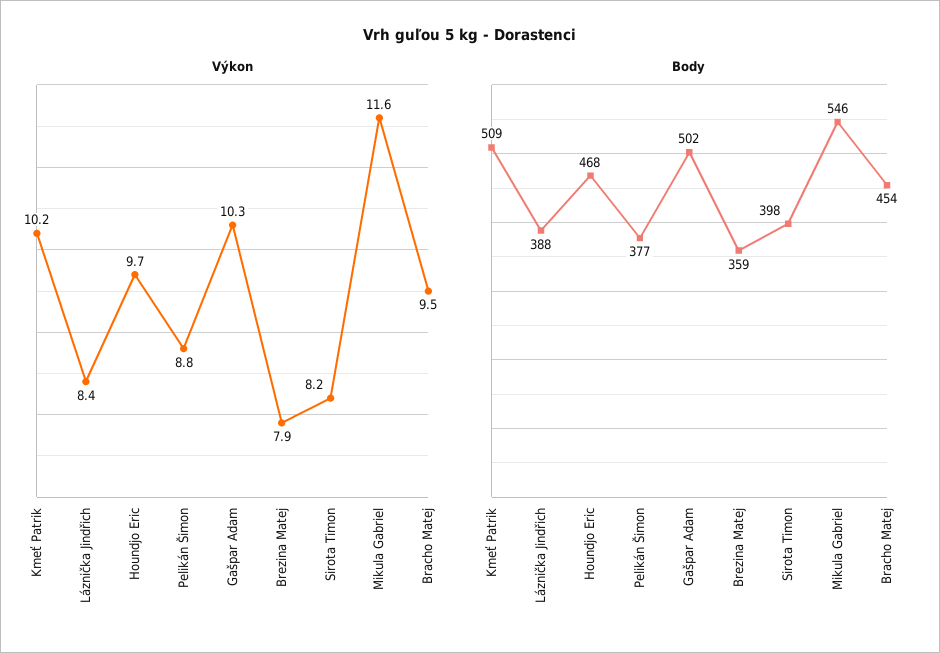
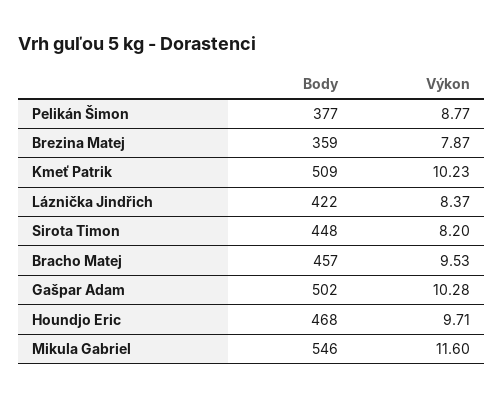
  {
    "Výkon": {
      "Kmeť Patrik": 10.23,
      "Láznička Jindřich": 8.37,
      "Houndjo Eric": 9.71,
      "Pelikán Šimon": 8.77,
      "Gašpar Adam": 10.28,
      "Brezina Matej": 7.87,
      "Sirota Timon": 8.2,
      "Mikula Gabriel": 11.6,
      "Bracho Matej": 9.53
    },
    "Body": {
      "Kmeť Patrik": 509,
-     "Láznička Jindřich": 388,
+     "Láznička Jindřich": 422,
      "Houndjo Eric": 468,
      "Pelikán Šimon": 377,
      "Gašpar Adam": 502,
      "Brezina Matej": 359,
-     "Sirota Timon": 398,
+     "Sirota Timon": 448,
      "Mikula Gabriel": 546,
-     "Bracho Matej": 454
+     "Bracho Matej": 457
    }
  }

